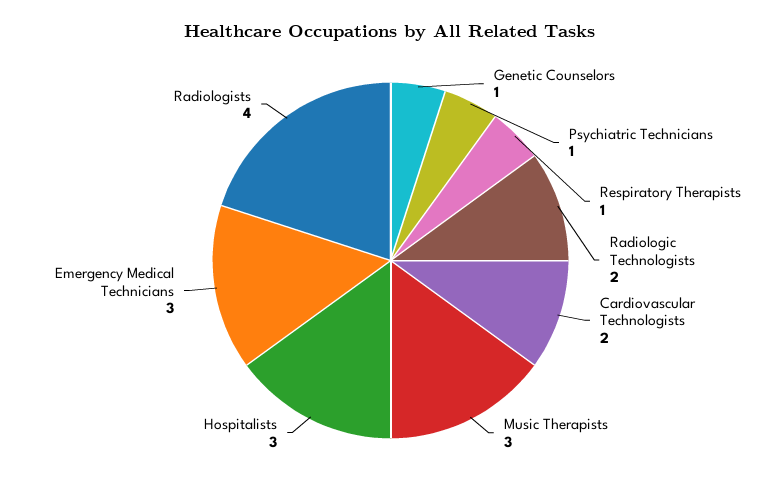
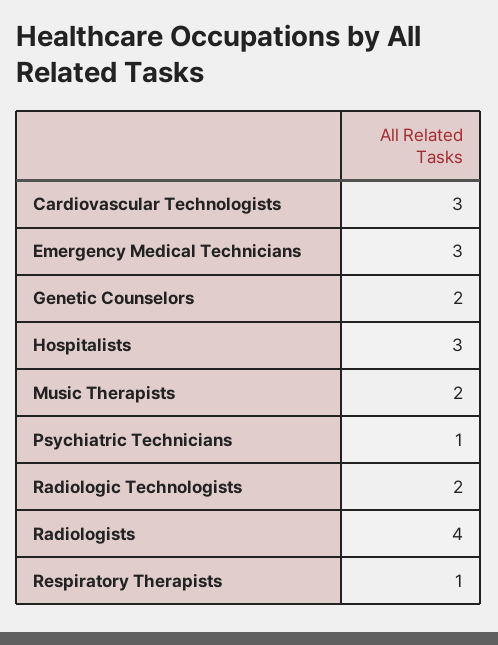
  {
-   "Genetic Counselors": 1,
+   "Genetic Counselors": 2,
    "Psychiatric Technicians": 1,
    "Respiratory Therapists": 1,
    "Radiologic Technologists": 2,
-   "Cardiovascular Technologists": 2,
+   "Cardiovascular Technologists": 3,
-   "Music Therapists": 3,
+   "Music Therapists": 2,
    "Hospitalists": 3,
    "Emergency Medical Technicians": 3,
    "Radiologists": 4
  }

